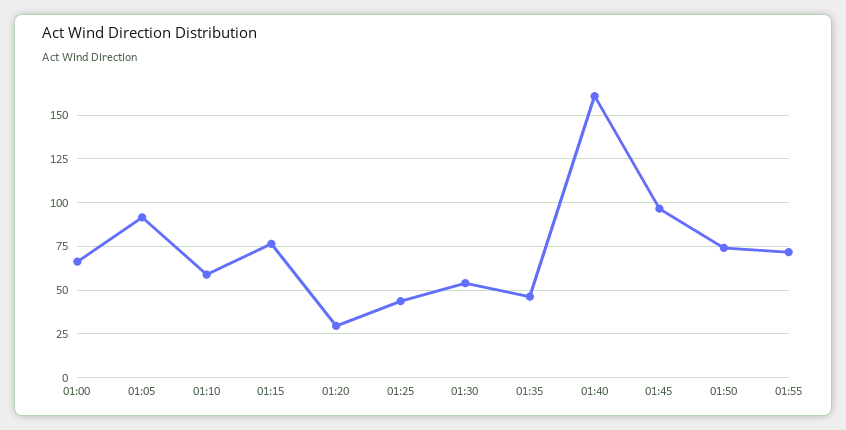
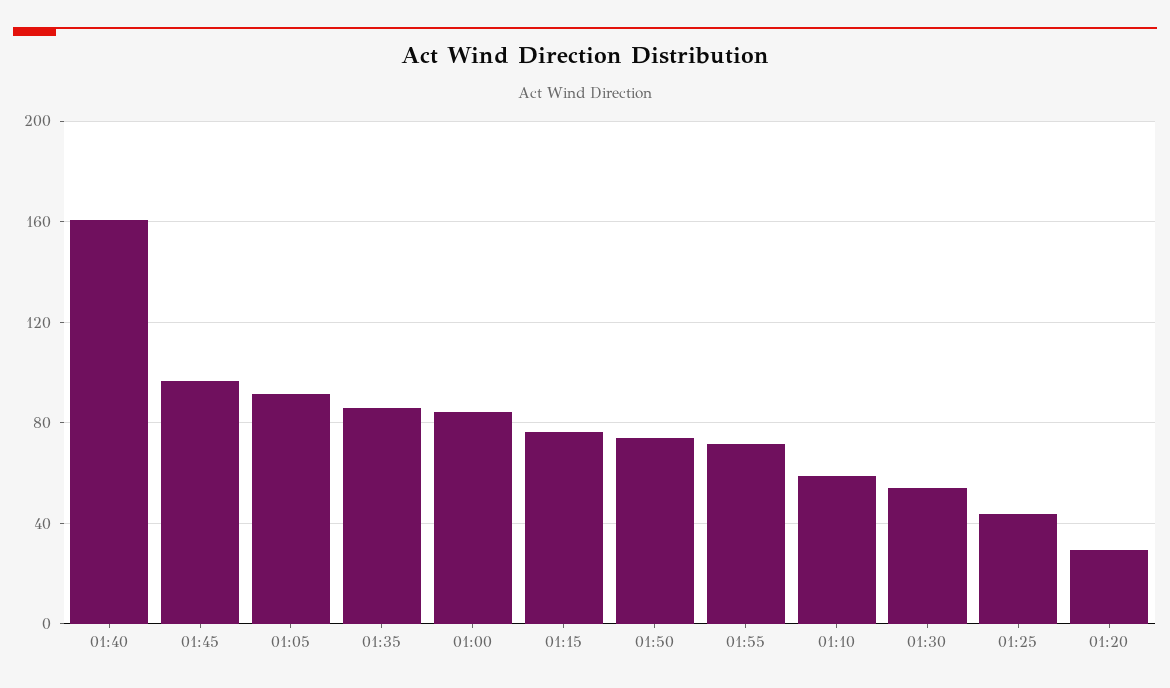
  {
-   "01:00": 65,
+   "01:00": 85,
    "01:05": 90,
    "01:10": 60,
    "01:15": 75,
    "01:20": 30,
    "01:25": 45,
    "01:30": 55,
-   "01:35": 45,
+   "01:35": 85,
    "01:40": 160,
    "01:45": 95,
    "01:50": 75,
    "01:55": 70
  }

